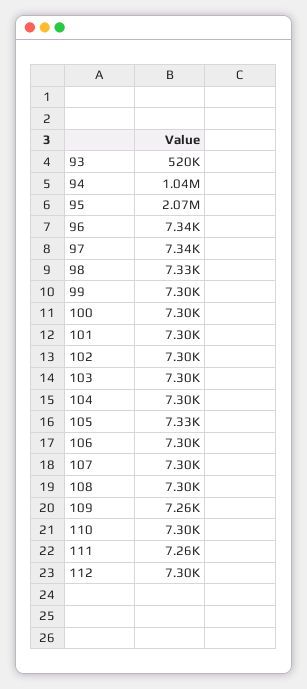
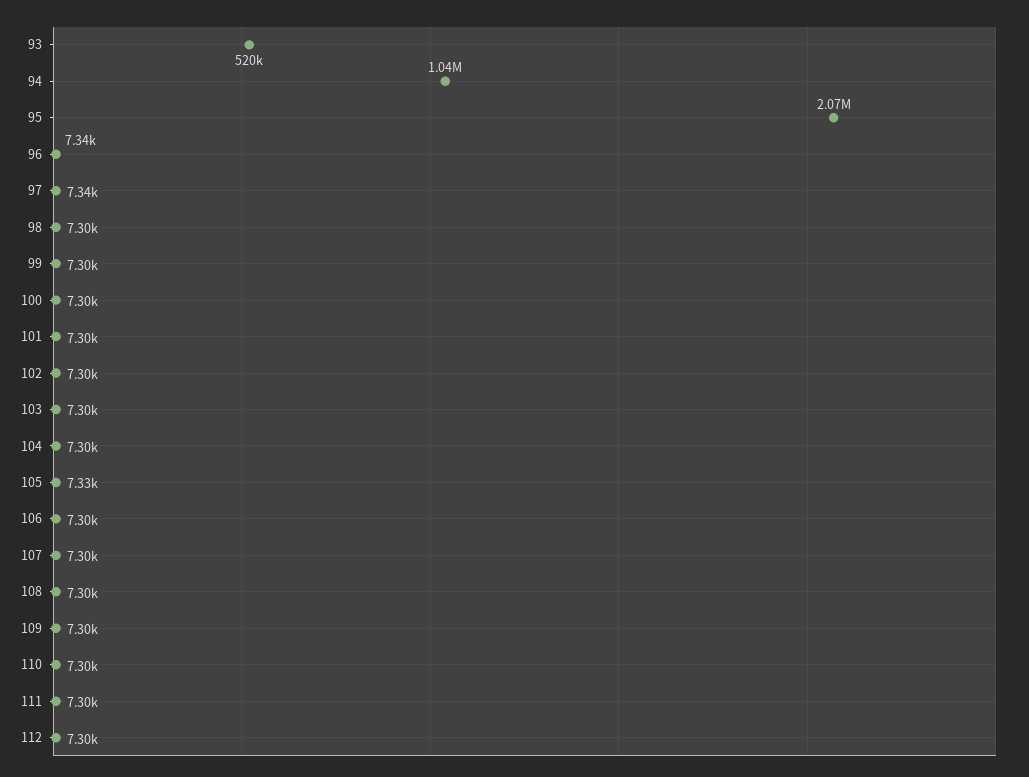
  {
    "93": 520000,
    "94": 1040000,
    "95": 2070000,
    "96": 7340,
    "97": 7340,
-   "98": 7330,
+   "98": 7300,
    "99": 7300,
    "100": 7300,
    "101": 7300,
    "102": 7300,
    "103": 7300,
    "104": 7300,
    "105": 7330,
    "106": 7300,
    "107": 7300,
    "108": 7300,
-   "109": 7260,
+   "109": 7300,
    "110": 7300,
-   "111": 7260,
+   "111": 7300,
    "112": 7300
  }

